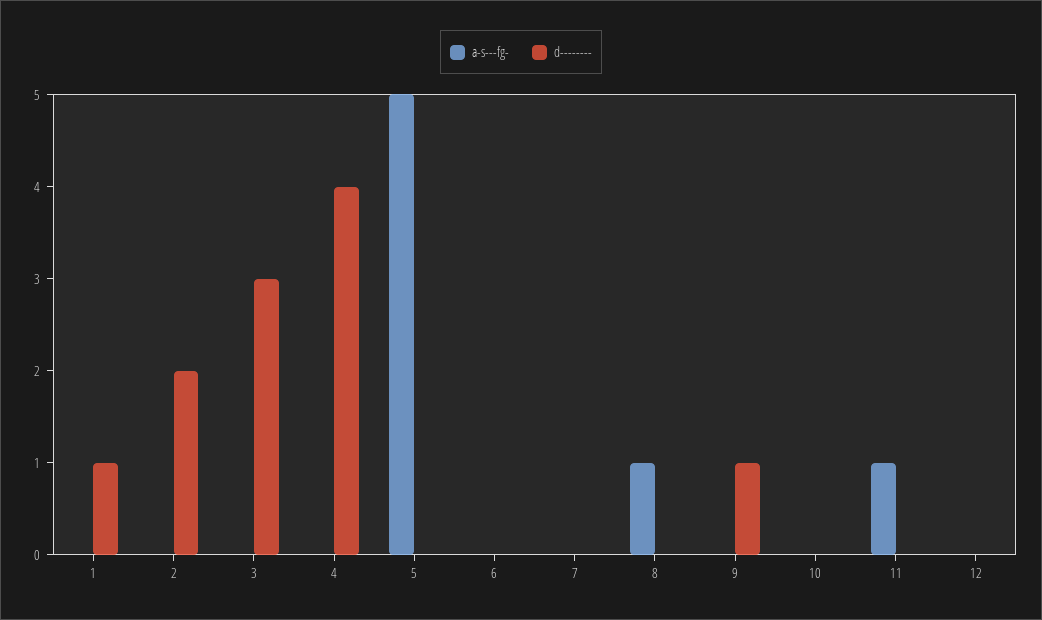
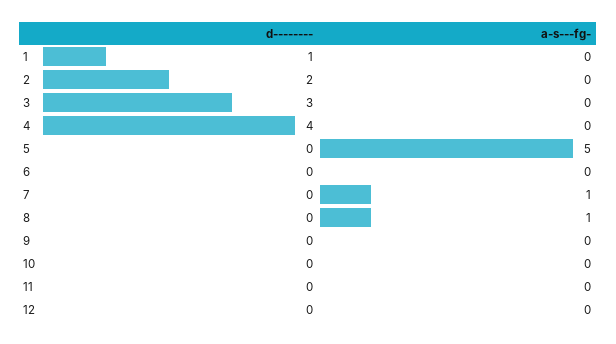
  {
    "a-s---fg-": {
      "1": 0,
      "2": 0,
      "3": 0,
      "4": 0,
      "5": 5,
      "6": 0,
-     "7": 0,
+     "7": 1,
      "8": 1,
      "9": 0,
      "10": 0,
-     "11": 1,
+     "11": 0,
      "12": 0
    },
    "d--------": {
      "1": 1,
      "2": 2,
      "3": 3,
      "4": 4,
      "5": 0,
      "6": 0,
      "7": 0,
      "8": 0,
-     "9": 1,
+     "9": 0,
      "10": 0,
      "11": 0,
      "12": 0
    }
  }

